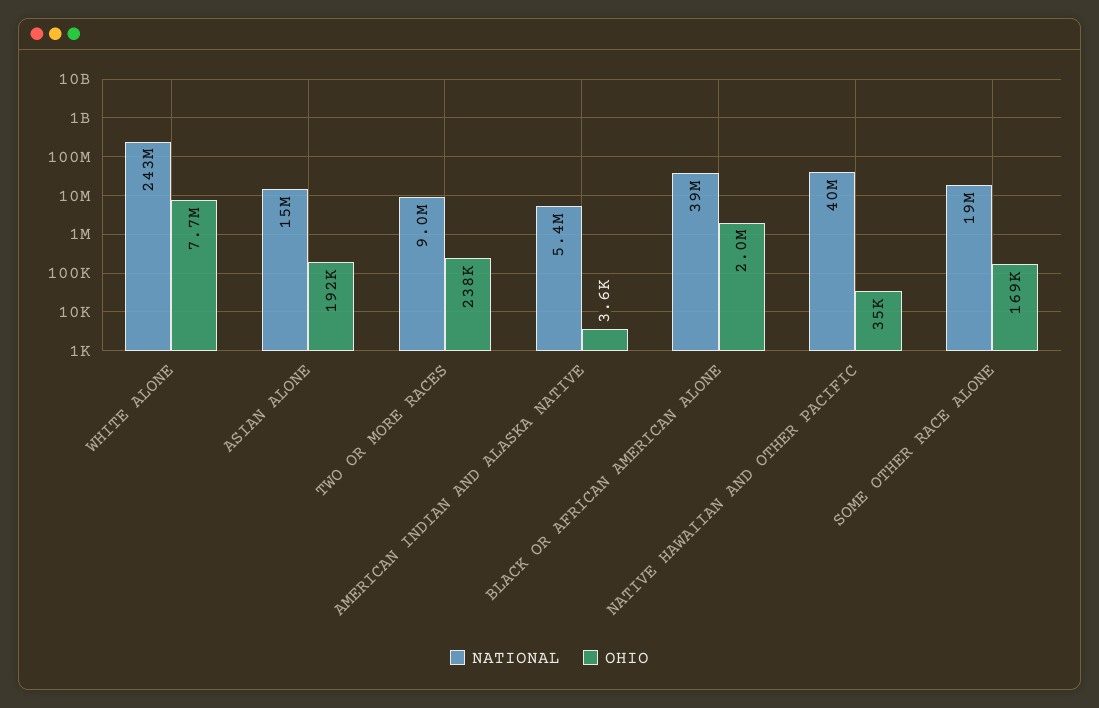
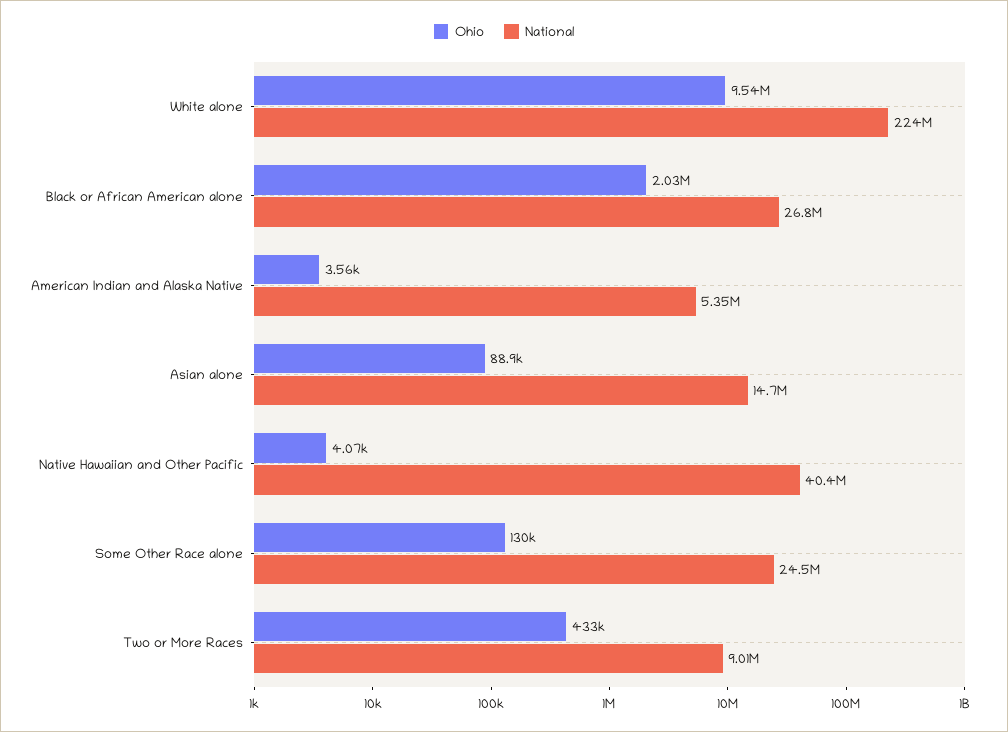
  {
    "NATIONAL": {
-     "WHITE ALONE": 243000000,
+     "WHITE ALONE": 224000000,
      "ASIAN ALONE": 14700000,
      "TWO OR MORE RACES": 9010000,
      "AMERICAN INDIAN AND ALASKA NATIVE": 5350000,
-     "BLACK OR AFRICAN AMERICAN ALONE": 39000000,
+     "BLACK OR AFRICAN AMERICAN ALONE": 26800000,
      "NATIVE HAWAIIAN AND OTHER PACIFIC": 40400000,
-     "SOME OTHER RACE ALONE": 19000000
+     "SOME OTHER RACE ALONE": 24500000
    },
    "OHIO": {
-     "WHITE ALONE": 7700000,
+     "WHITE ALONE": 9540000,
-     "ASIAN ALONE": 192000,
+     "ASIAN ALONE": 88900,
-     "TWO OR MORE RACES": 238000,
+     "TWO OR MORE RACES": 433000,
      "AMERICAN INDIAN AND ALASKA NATIVE": 3560,
      "BLACK OR AFRICAN AMERICAN ALONE": 2030000,
-     "NATIVE HAWAIIAN AND OTHER PACIFIC": 35000,
+     "NATIVE HAWAIIAN AND OTHER PACIFIC": 4070,
-     "SOME OTHER RACE ALONE": 169000
+     "SOME OTHER RACE ALONE": 130000
    }
  }

